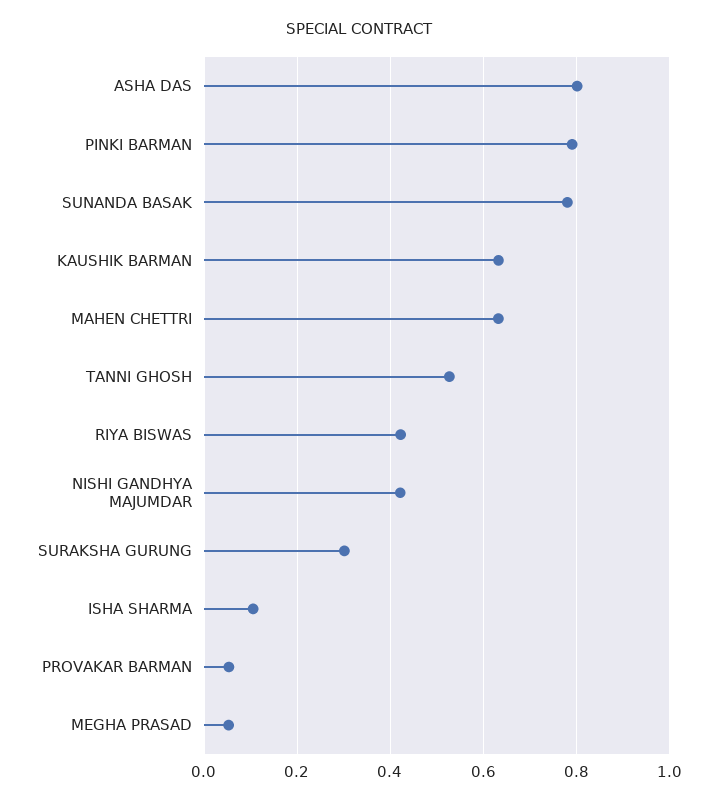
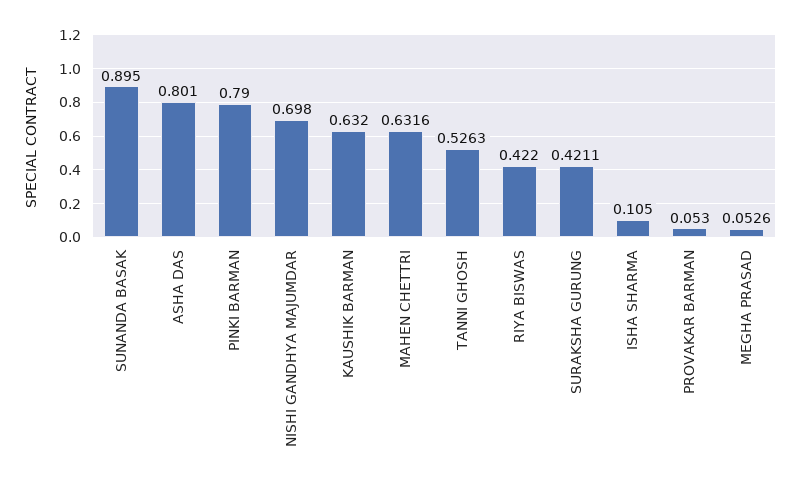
  {
    "ASHA DAS": 0.801,
    "PINKI BARMAN": 0.79,
-   "SUNANDA BASAK": 0.78,
+   "SUNANDA BASAK": 0.895,
    "KAUSHIK BARMAN": 0.632,
    "MAHEN CHETTRI": 0.6316,
    "TANNI GHOSH": 0.5263,
    "RIYA BISWAS": 0.422,
-   "NISHI GANDHYA MAJUMDAR": 0.42,
+   "NISHI GANDHYA MAJUMDAR": 0.698,
-   "SURAKSHA GURUNG": 0.3,
+   "SURAKSHA GURUNG": 0.4211,
    "ISHA SHARMA": 0.105,
    "PROVAKAR BARMAN": 0.053,
    "MEGHA PRASAD": 0.0526
  }

